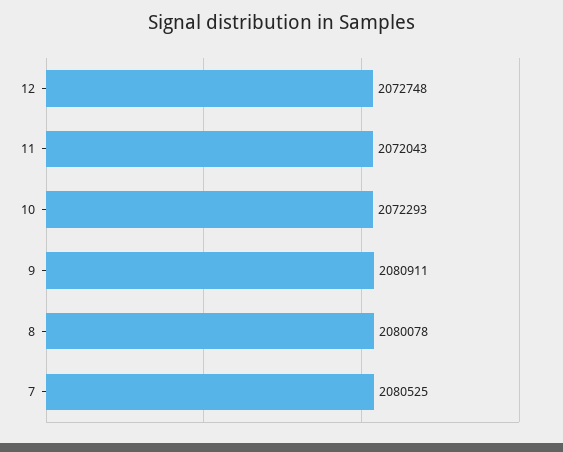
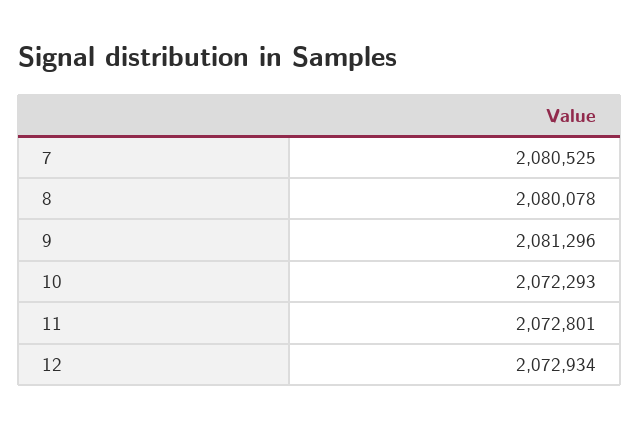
  {
-   "12": 2072748,
+   "12": 2072934,
-   "11": 2072043,
+   "11": 2072801,
    "10": 2072293,
-   "9": 2080911,
+   "9": 2081296,
    "8": 2080078,
    "7": 2080525
  }

